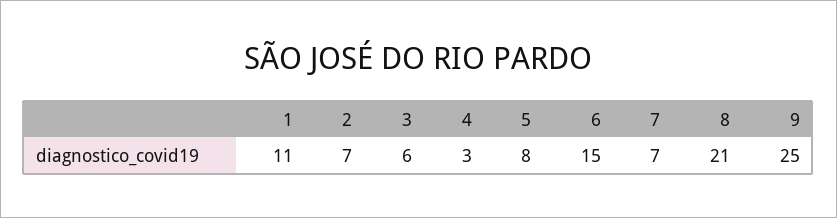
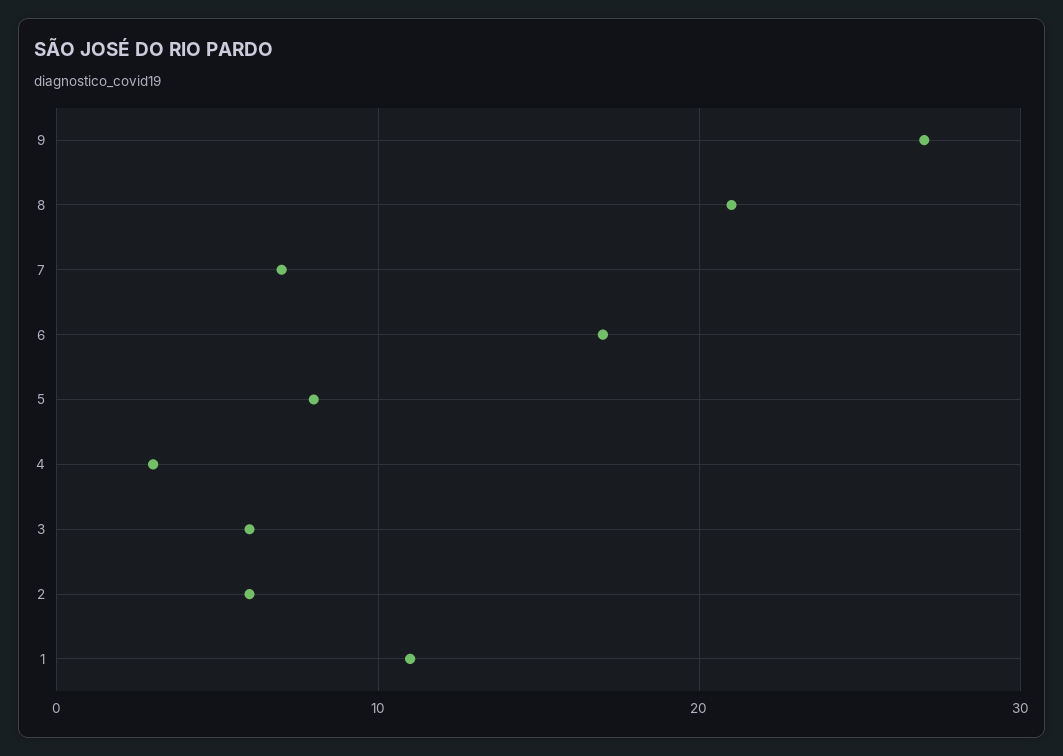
  {
    "1": 11,
-   "2": 7,
+   "2": 6,
    "3": 6,
    "4": 3,
    "5": 8,
-   "6": 15,
+   "6": 17,
    "7": 7,
    "8": 21,
-   "9": 25
+   "9": 27
  }

